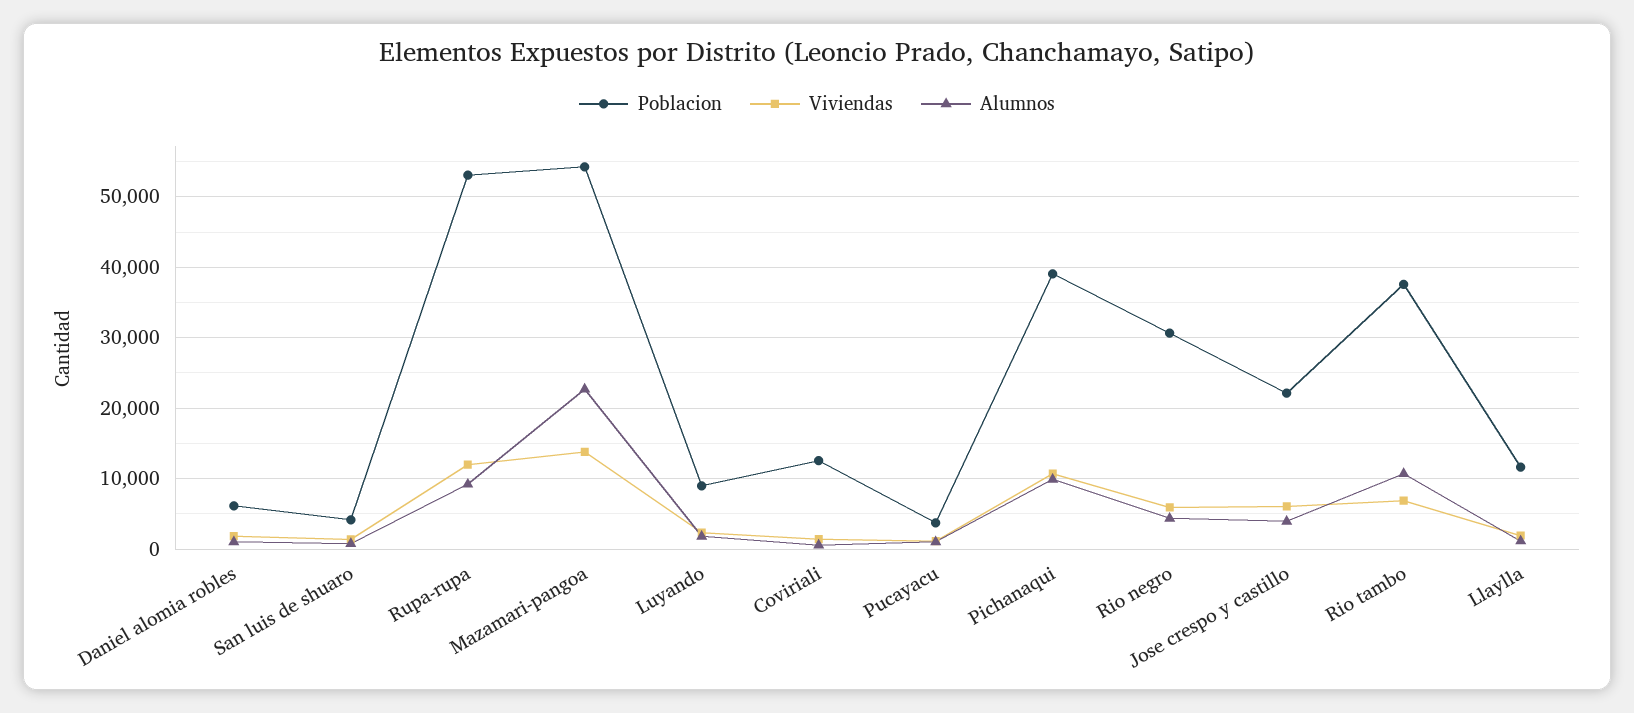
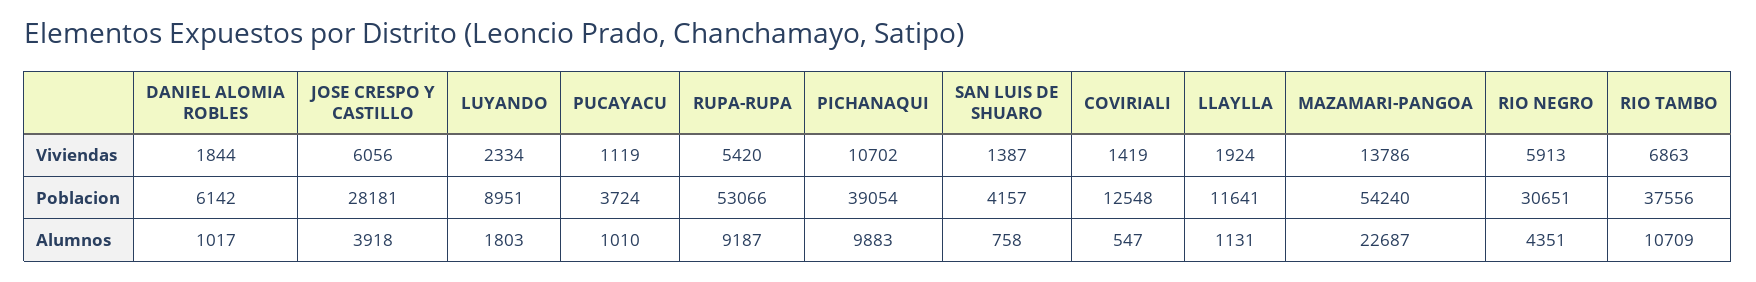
  {
    "Poblacion": {
      "Daniel alomia robles": 6142,
      "San luis de shuaro": 4157,
      "Rupa-rupa": 53066,
      "Mazamari-pangoa": 54240,
      "Luyando": 8951,
      "Coviriali": 12548,
      "Pucayacu": 3724,
      "Pichanaqui": 39054,
      "Rio negro": 30651,
-     "Jose crespo y castillo": 22000,
+     "Jose crespo y castillo": 28181,
      "Rio tambo": 37556,
      "Llaylla": 11641
    },
    "Viviendas": {
      "Daniel alomia robles": 1844,
      "San luis de shuaro": 1387,
-     "Rupa-rupa": 12000,
+     "Rupa-rupa": 5420,
      "Mazamari-pangoa": 13786,
      "Luyando": 2334,
      "Coviriali": 1419,
      "Pucayacu": 1119,
      "Pichanaqui": 10702,
      "Rio negro": 5913,
      "Jose crespo y castillo": 6056,
      "Rio tambo": 6863,
      "Llaylla": 1924
    },
    "Alumnos": {
      "Daniel alomia robles": 1017,
      "San luis de shuaro": 758,
      "Rupa-rupa": 9187,
      "Mazamari-pangoa": 22687,
      "Luyando": 1803,
      "Coviriali": 547,
      "Pucayacu": 1010,
      "Pichanaqui": 9883,
      "Rio negro": 4351,
      "Jose crespo y castillo": 3918,
      "Rio tambo": 10709,
      "Llaylla": 1131
    }
  }

